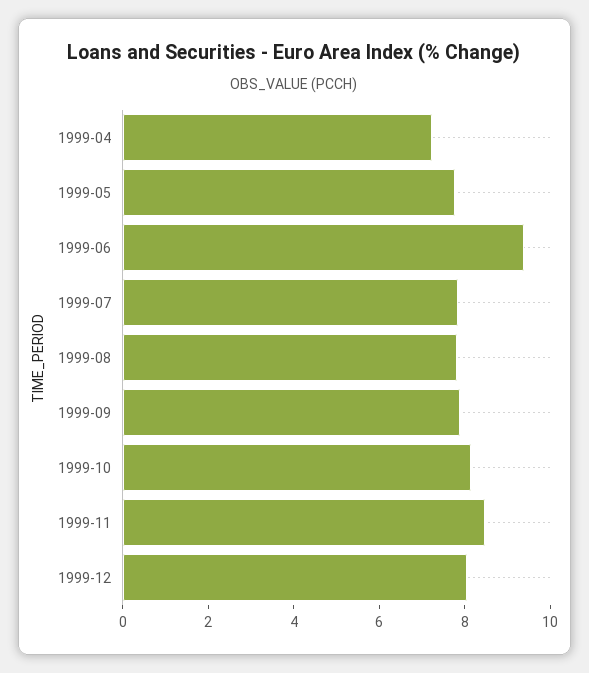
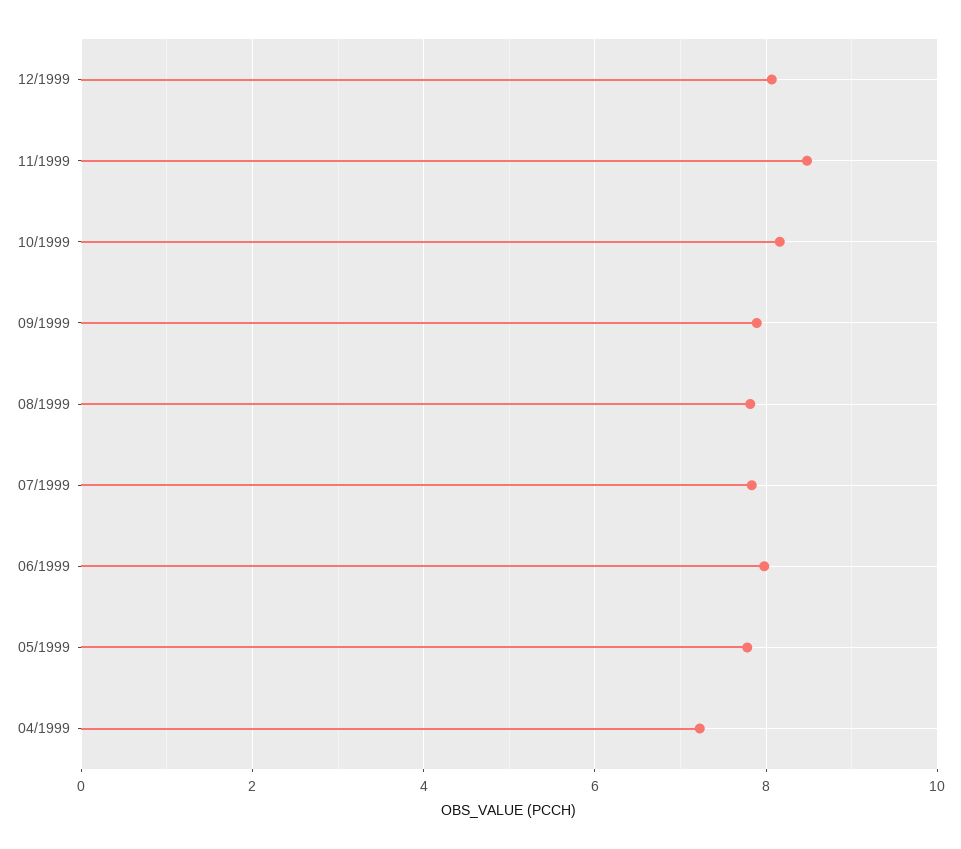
  {
    "1999-04": 7.2,
    "1999-05": 7.8,
-   "1999-06": 9.5,
+   "1999-06": 8,
    "1999-07": 7.8,
    "1999-08": 7.8,
    "1999-09": 7.8,
    "1999-10": 8.2,
    "1999-11": 8.4,
    "1999-12": 8
  }

